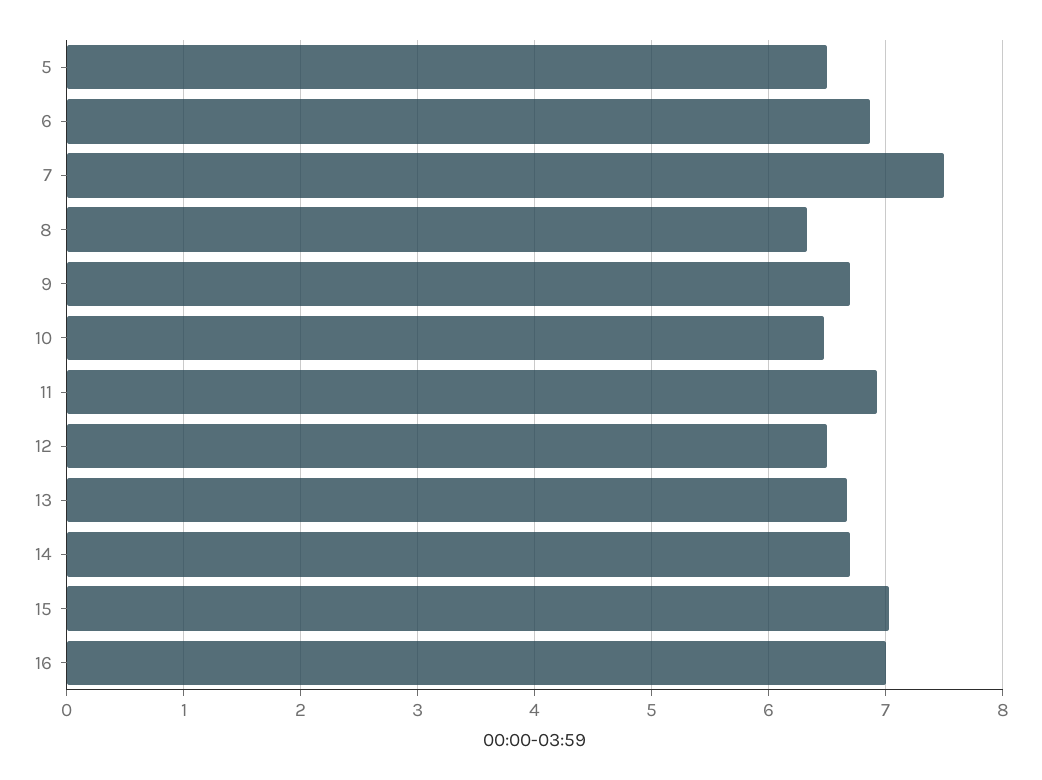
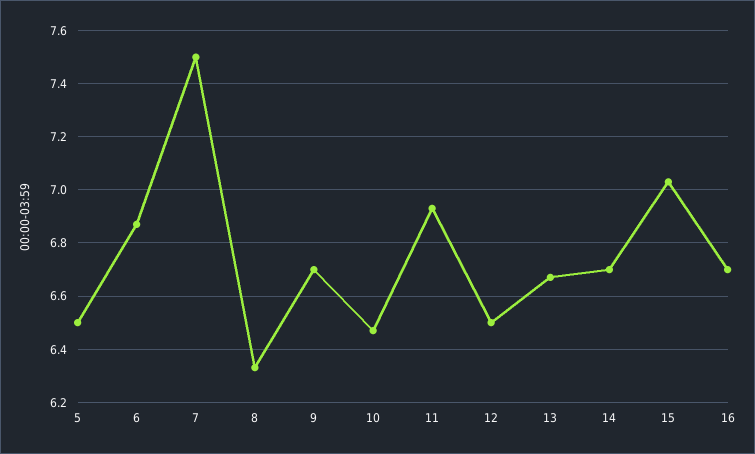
  {
    "5": 6.5,
    "6": 6.85,
    "7": 7.5,
    "8": 6.35,
    "9": 6.7,
    "10": 6.45,
    "11": 6.95,
    "12": 6.5,
    "13": 6.65,
    "14": 6.7,
    "15": 7.05,
-   "16": 7
+   "16": 6.7
  }

